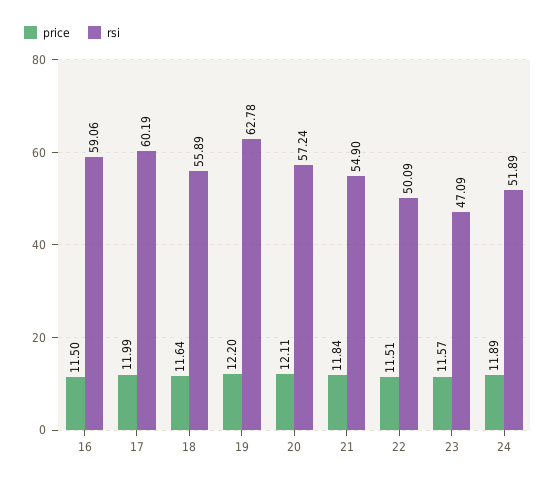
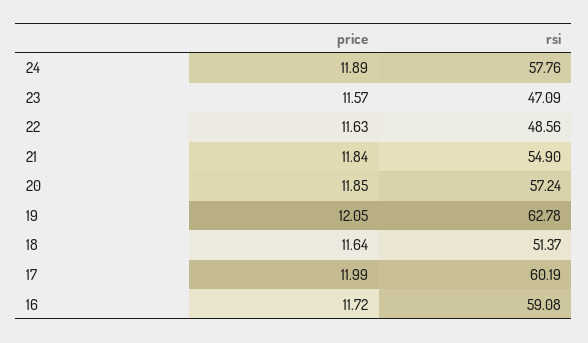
  {
    "price": {
-     "16": 11.5,
+     "16": 11.72,
      "17": 11.99,
      "18": 11.64,
-     "19": 12.2,
+     "19": 12.05,
-     "20": 12.11,
+     "20": 11.85,
      "21": 11.84,
-     "22": 11.51,
+     "22": 11.63,
      "23": 11.57,
      "24": 11.89
    },
    "rsi": {
-     "16": 59.06,
+     "16": 59.08,
      "17": 60.19,
-     "18": 55.89,
+     "18": 51.37,
      "19": 62.78,
      "20": 57.24,
      "21": 54.9,
-     "22": 50.09,
+     "22": 48.56,
      "23": 47.09,
-     "24": 51.89
+     "24": 57.76
    }
  }

